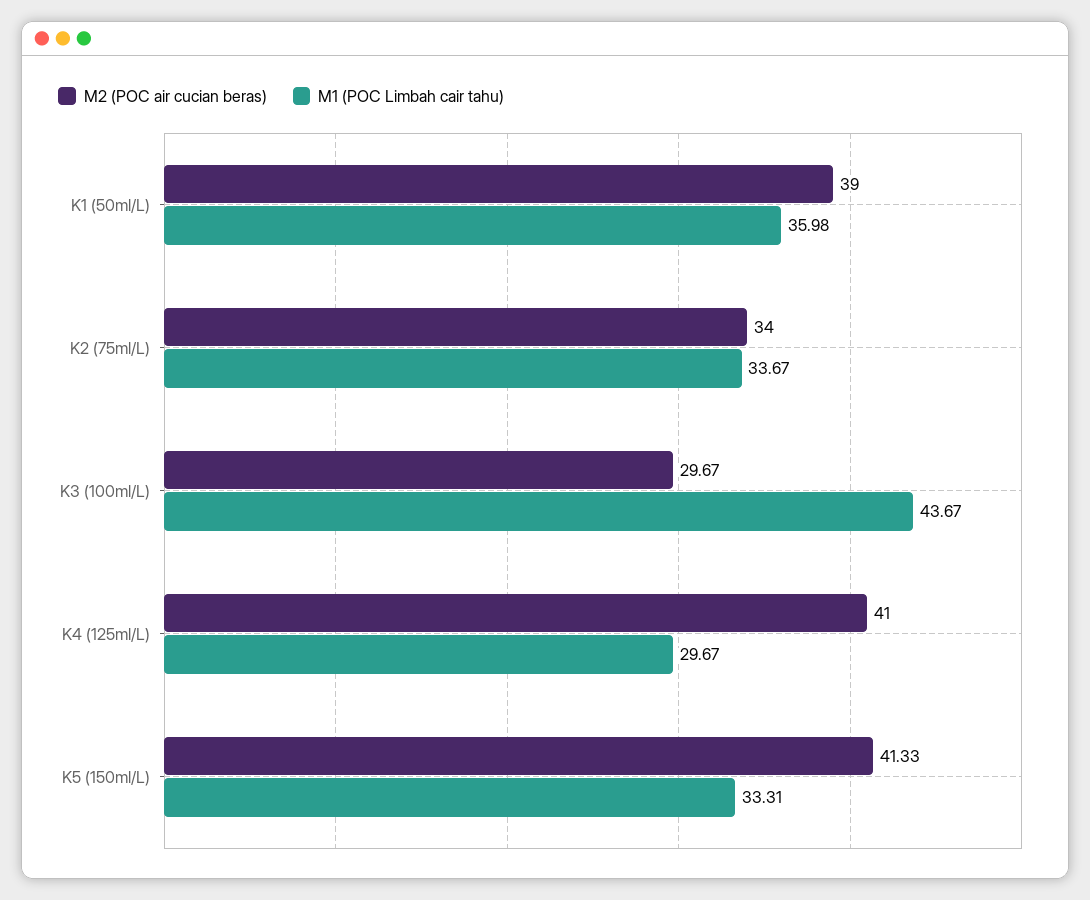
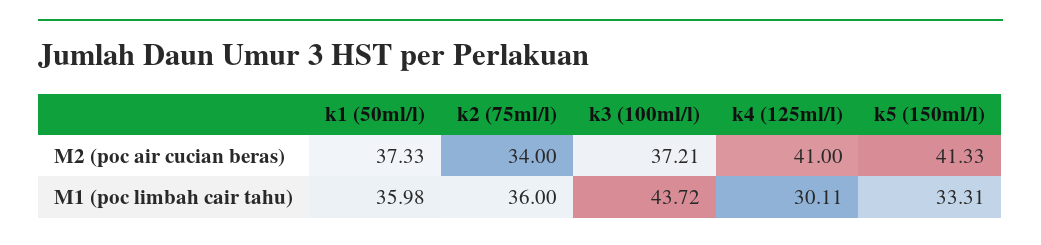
  {
    "M2 (POC air cucian beras)": {
-     "K1 (50ml/L)": 39,
+     "K1 (50ml/L)": 37.33,
      "K2 (75ml/L)": 34,
-     "K3 (100ml/L)": 29.67,
+     "K3 (100ml/L)": 37.21,
      "K4 (125ml/L)": 41,
      "K5 (150ml/L)": 41.33
    },
    "M1 (POC Limbah cair tahu)": {
      "K1 (50ml/L)": 35.98,
-     "K2 (75ml/L)": 33.67,
+     "K2 (75ml/L)": 36,
-     "K3 (100ml/L)": 43.67,
+     "K3 (100ml/L)": 43.72,
-     "K4 (125ml/L)": 29.67,
+     "K4 (125ml/L)": 30.11,
      "K5 (150ml/L)": 33.31
    }
  }

